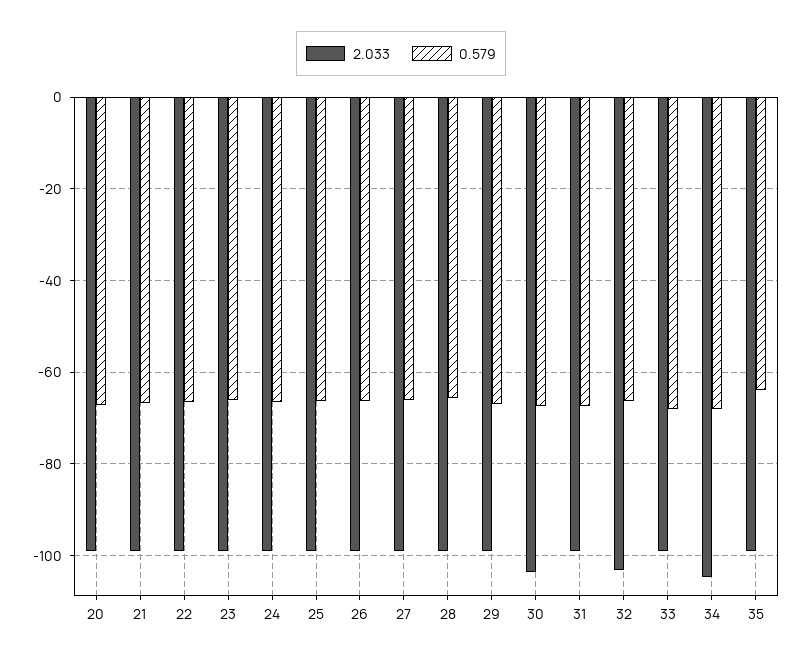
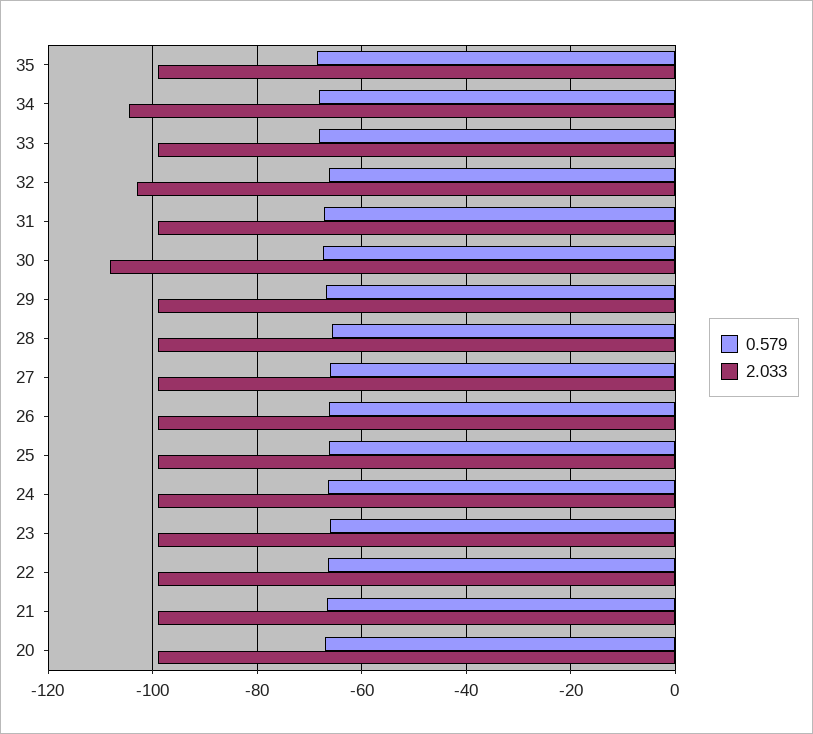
  {
    "2.033": {
      "20": -100,
      "21": -100,
      "22": -100,
      "23": -100,
      "24": -100,
      "25": -100,
      "26": -100,
      "27": -100,
      "28": -100,
      "29": -100,
-     "30": -104,
+     "30": -108,
      "31": -100,
      "32": -104,
      "33": -100,
      "34": -104,
      "35": -100
    },
    "0.579": {
      "20": -68,
      "21": -66,
      "22": -66,
      "23": -66,
      "24": -66,
      "25": -66,
      "26": -66,
      "27": -66,
      "28": -66,
      "29": -66,
      "30": -68,
      "31": -68,
      "32": -66,
      "33": -68,
      "34": -68,
-     "35": -64
+     "35": -68
    }
  }

